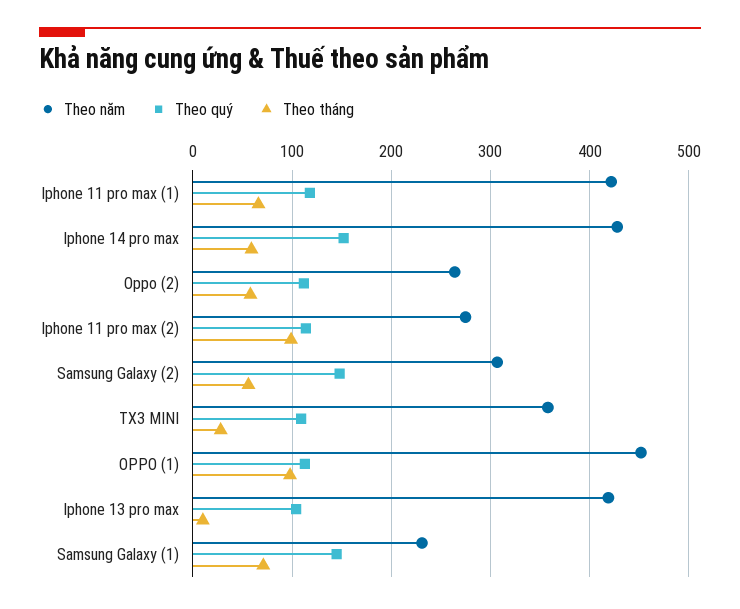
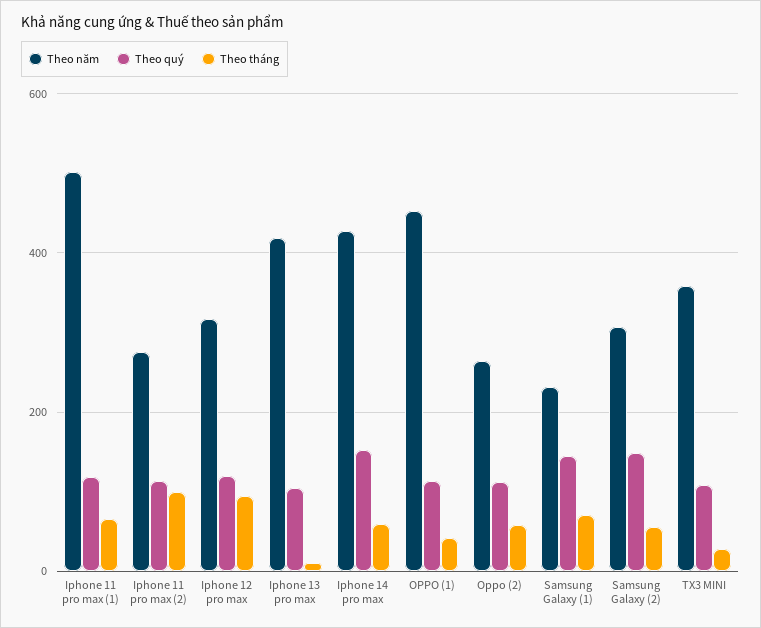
  {
    "Theo năm": {
-     "Iphone 11 pro max (1)": 420,
+     "Iphone 11 pro max (1)": 500,
      "Iphone 14 pro max": 430,
      "Oppo (2)": 260,
      "Iphone 11 pro max (2)": 280,
      "Samsung Galaxy (2)": 310,
      "TX3 MINI": 360,
      "OPPO (1)": 450,
      "Iphone 13 pro max": 420,
-     "Samsung Galaxy (1)": 230
+     "Samsung Galaxy (1)": 230,
+     "Iphone 12 pro max": 320
    },
    "Theo quý": {
      "Iphone 11 pro max (1)": 120,
      "Iphone 14 pro max": 150,
      "Oppo (2)": 110,
      "Iphone 11 pro max (2)": 110,
      "Samsung Galaxy (2)": 150,
      "TX3 MINI": 110,
      "OPPO (1)": 110,
      "Iphone 13 pro max": 100,
-     "Samsung Galaxy (1)": 150
+     "Samsung Galaxy (1)": 150,
+     "Iphone 12 pro max": 120
    },
    "Theo tháng": {
      "Iphone 11 pro max (1)": 70,
      "Iphone 14 pro max": 60,
      "Oppo (2)": 60,
      "Iphone 11 pro max (2)": 100,
      "Samsung Galaxy (2)": 60,
      "TX3 MINI": 30,
-     "OPPO (1)": 100,
+     "OPPO (1)": 40,
      "Iphone 13 pro max": 10,
-     "Samsung Galaxy (1)": 70
+     "Samsung Galaxy (1)": 70,
+     "Iphone 12 pro max": 100
    }
  }

